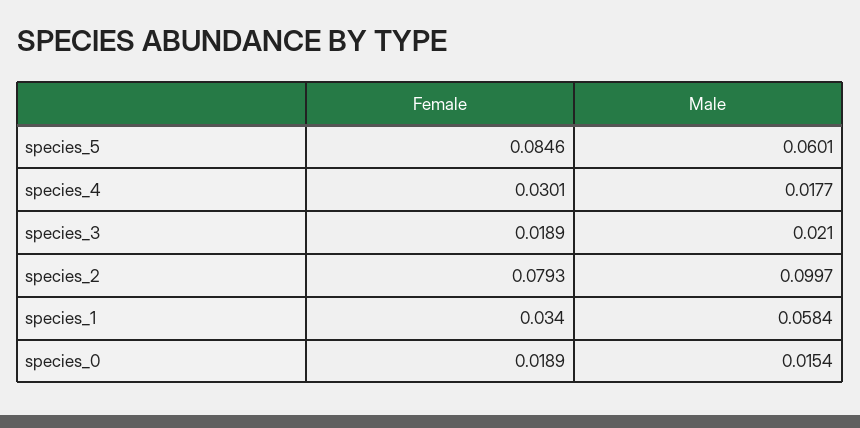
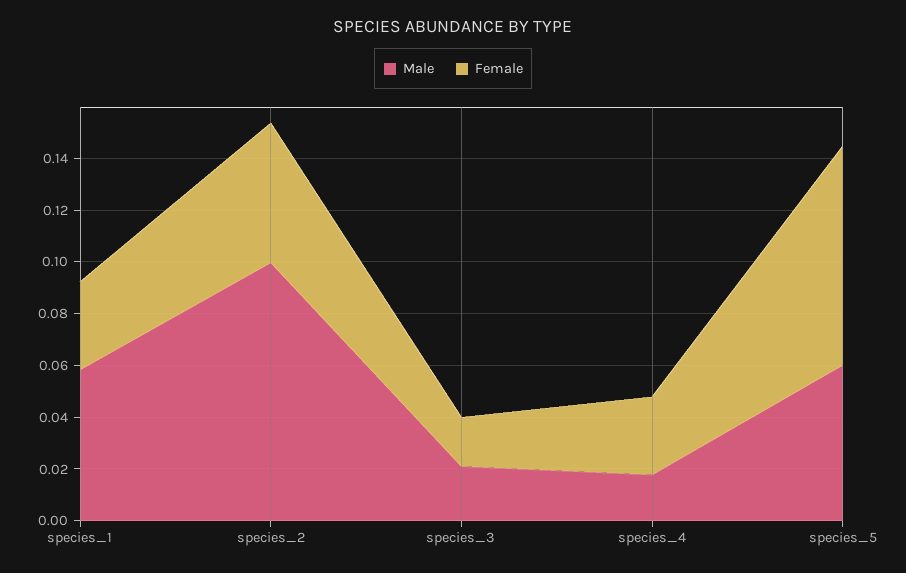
  {
    "Female": {
      "species_5": 0.0846,
      "species_4": 0.0301,
      "species_3": 0.0189,
-     "species_2": 0.0793,
+     "species_2": 0.055,
-     "species_1": 0.034,
+     "species_1": 0.034
-     "species_0": 0.0189
    },
    "Male": {
      "species_5": 0.0601,
      "species_4": 0.0177,
      "species_3": 0.021,
      "species_2": 0.0997,
-     "species_1": 0.0584,
+     "species_1": 0.0584
-     "species_0": 0.0154
    }
  }

